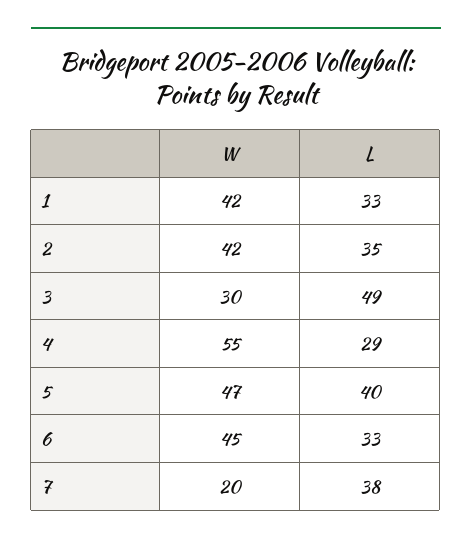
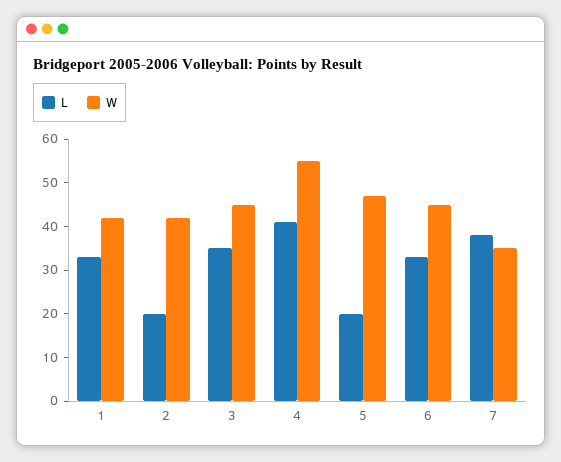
  {
    "W": {
      "1": 42,
      "2": 42,
-     "3": 30,
+     "3": 45,
      "4": 55,
      "5": 47,
      "6": 45,
-     "7": 20
+     "7": 35
    },
    "L": {
      "1": 33,
-     "2": 35,
+     "2": 20,
-     "3": 49,
+     "3": 35,
-     "4": 29,
+     "4": 40,
-     "5": 40,
+     "5": 20,
      "6": 33,
      "7": 38
    }
  }

